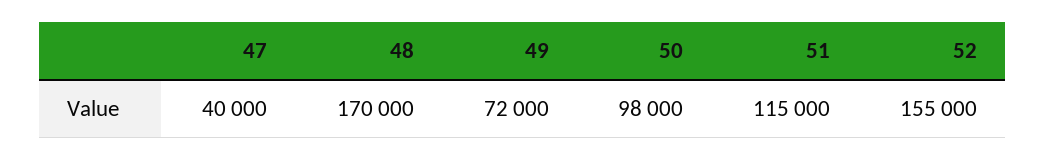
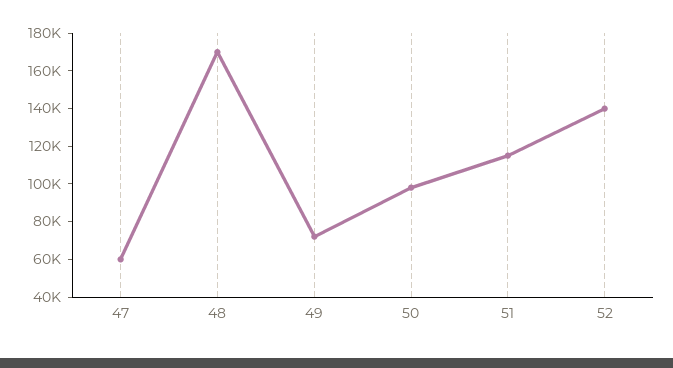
  {
-   "47": 40000,
+   "47": 60000,
    "48": 170000,
    "49": 72000,
    "50": 98000,
    "51": 115000,
-   "52": 155000
+   "52": 140000
  }

